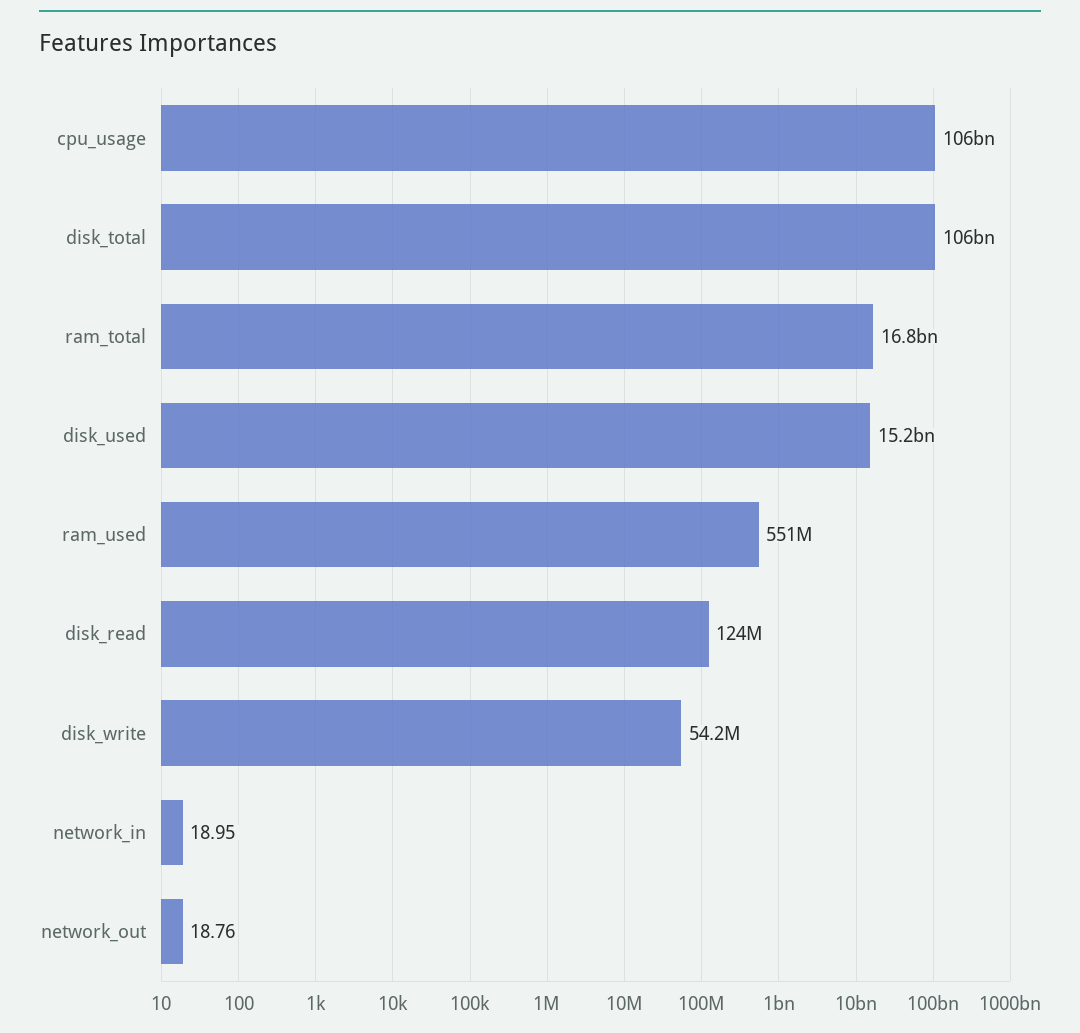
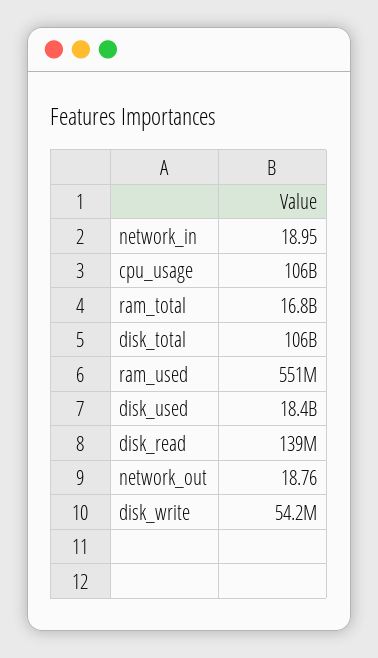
  {
    "cpu_usage": 106000000000,
    "disk_total": 106000000000,
    "ram_total": 16800000000,
-   "disk_used": 15200000000,
+   "disk_used": 18400000000,
    "ram_used": 551000000,
-   "disk_read": 124000000,
+   "disk_read": 139000000,
    "disk_write": 54200000,
    "network_in": 18.95,
    "network_out": 18.76
  }

